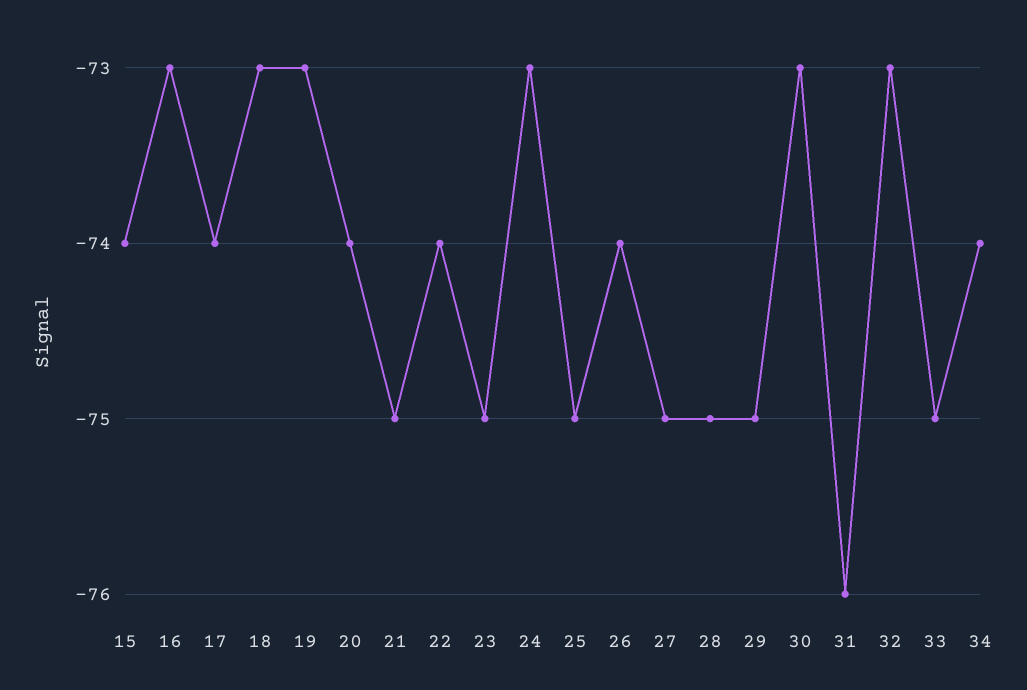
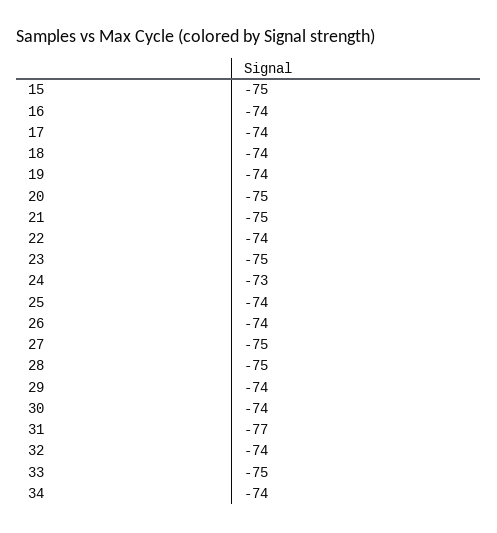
  {
-   "15": -74,
+   "15": -75,
-   "16": -73,
+   "16": -74,
    "17": -74,
-   "18": -73,
+   "18": -74,
-   "19": -73,
+   "19": -74,
-   "20": -74,
+   "20": -75,
    "21": -75,
    "22": -74,
    "23": -75,
    "24": -73,
-   "25": -75,
+   "25": -74,
    "26": -74,
    "27": -75,
    "28": -75,
-   "29": -75,
+   "29": -74,
-   "30": -73,
+   "30": -74,
-   "31": -76,
+   "31": -77,
-   "32": -73,
+   "32": -74,
    "33": -75,
    "34": -74
  }

